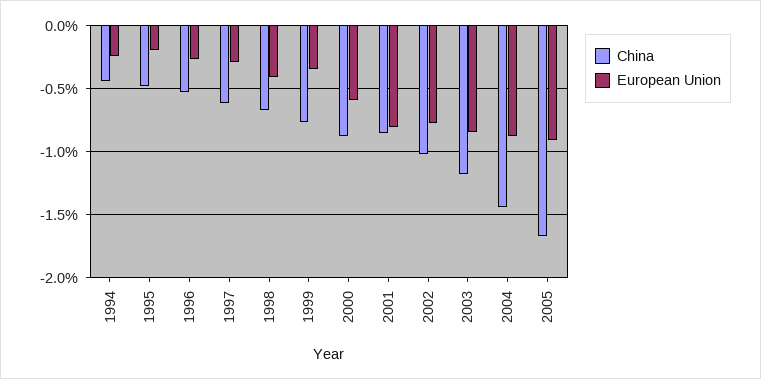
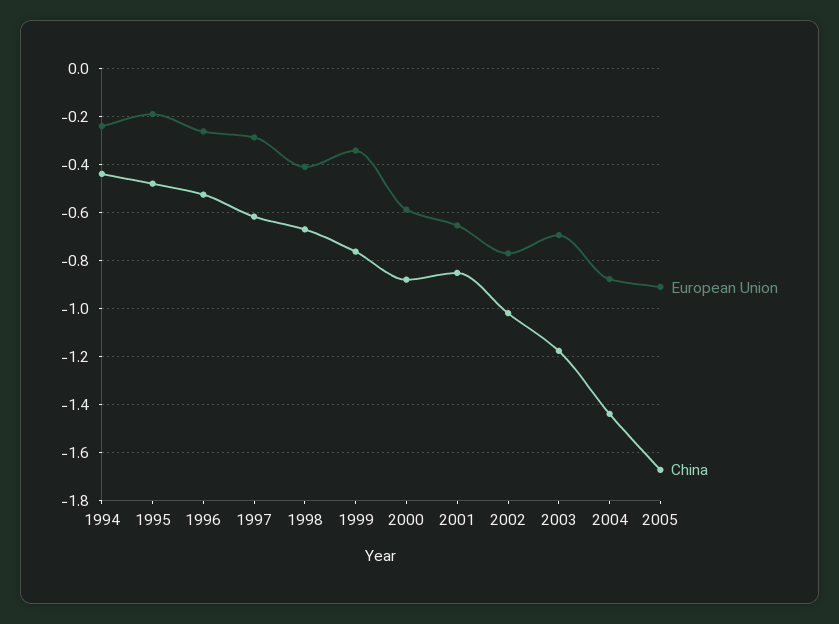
  {
    "China": {
      "1994": -0.45,
      "1995": -0.475,
      "1996": -0.525,
      "1997": -0.625,
      "1998": -0.675,
      "1999": -0.775,
      "2000": -0.875,
      "2001": -0.85,
      "2002": -1.025,
      "2003": -1.175,
      "2004": -1.45,
      "2005": -1.675
    },
    "European Union": {
      "1994": -0.25,
      "1995": -0.2,
      "1996": -0.275,
      "1997": -0.3,
      "1998": -0.4,
      "1999": -0.35,
      "2000": -0.6,
-     "2001": -0.8,
+     "2001": -0.65,
      "2002": -0.775,
-     "2003": -0.85,
+     "2003": -0.7,
      "2004": -0.875,
      "2005": -0.9
    }
  }

